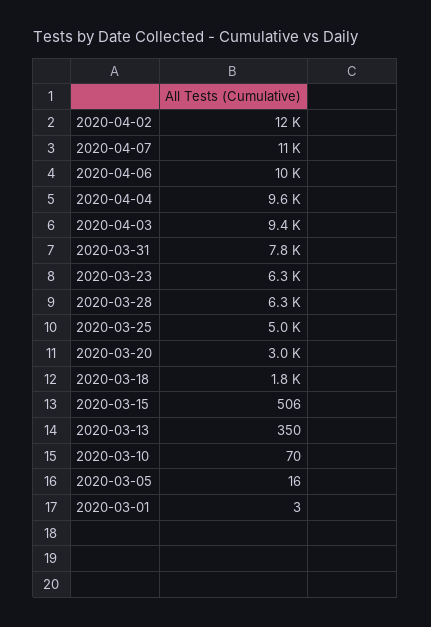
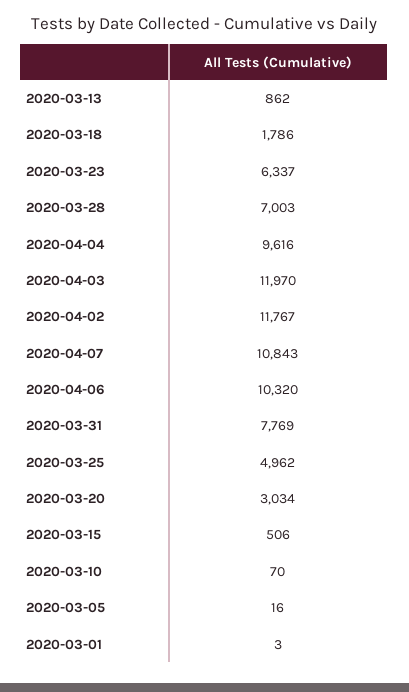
  {
    "2020-04-02": 11767,
    "2020-04-07": 10843,
    "2020-04-06": 10320,
    "2020-04-04": 9616,
-   "2020-04-03": 9400,
+   "2020-04-03": 11970,
    "2020-03-31": 7769,
    "2020-03-23": 6337,
-   "2020-03-28": 6300,
+   "2020-03-28": 7003,
    "2020-03-25": 4962,
    "2020-03-20": 3034,
    "2020-03-18": 1786,
    "2020-03-15": 506,
-   "2020-03-13": 350,
+   "2020-03-13": 862,
    "2020-03-10": 70,
    "2020-03-05": 16,
    "2020-03-01": 3
  }

